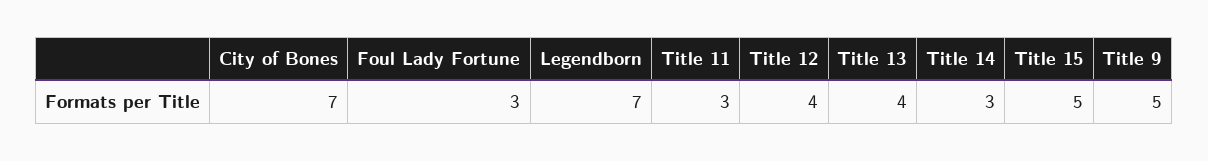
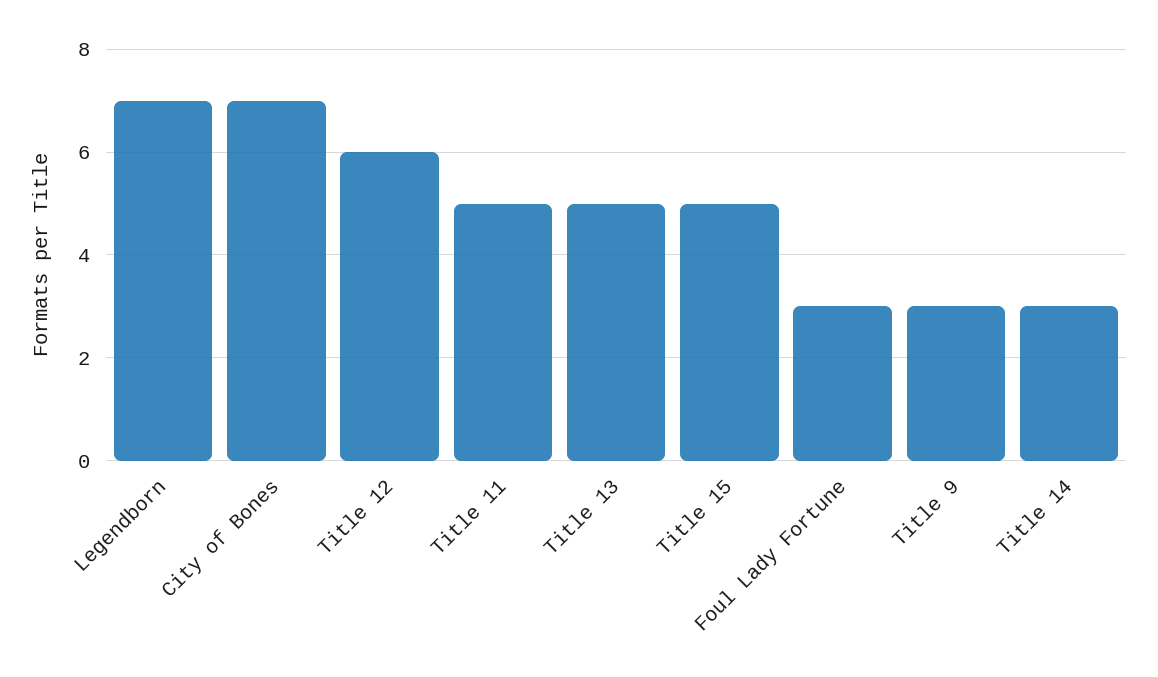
  {
    "City of Bones": 7,
    "Foul Lady Fortune": 3,
    "Legendborn": 7,
-   "Title 11": 3,
+   "Title 11": 5,
-   "Title 12": 4,
+   "Title 12": 6,
-   "Title 13": 4,
+   "Title 13": 5,
    "Title 14": 3,
    "Title 15": 5,
-   "Title 9": 5
+   "Title 9": 3
  }

